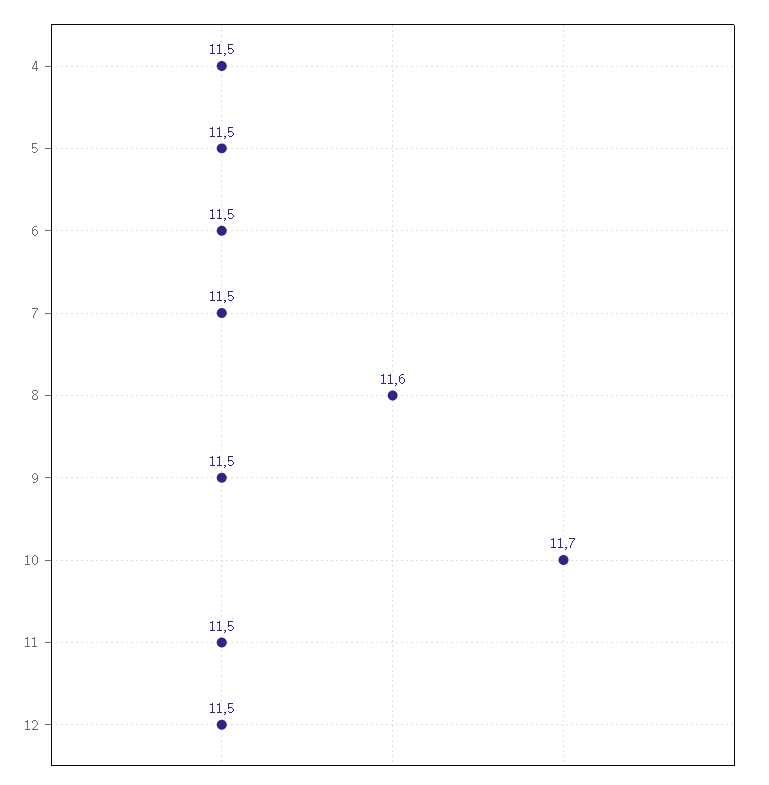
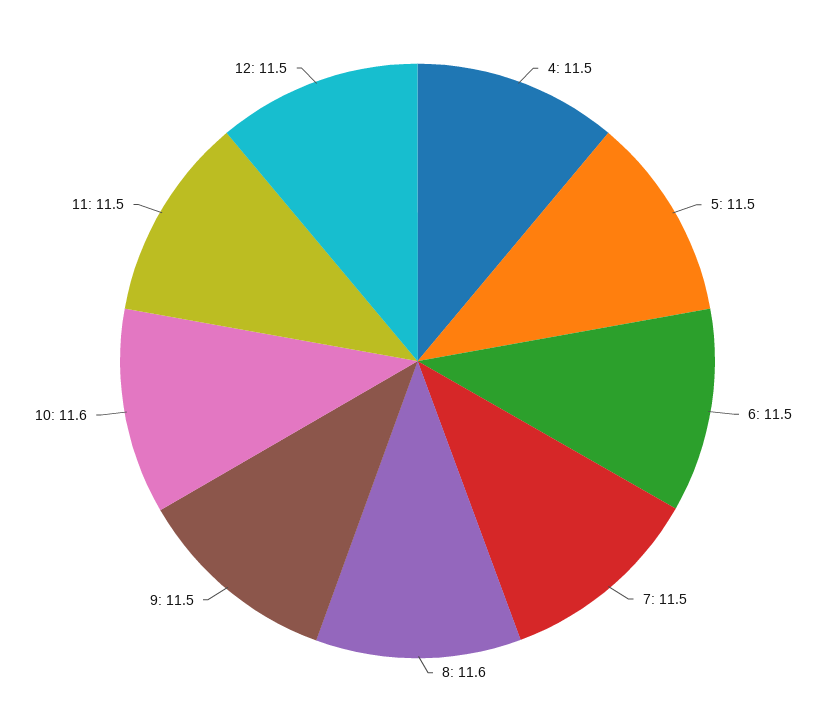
  {
    "4": 11.5,
    "5": 11.5,
    "6": 11.5,
    "7": 11.5,
    "8": 11.6,
    "9": 11.5,
-   "10": 11.7,
+   "10": 11.6,
    "11": 11.5,
    "12": 11.5
  }

